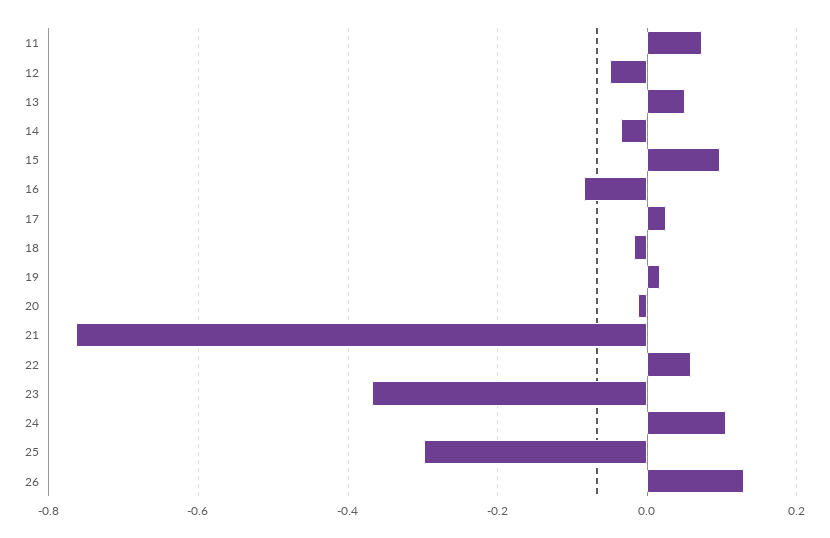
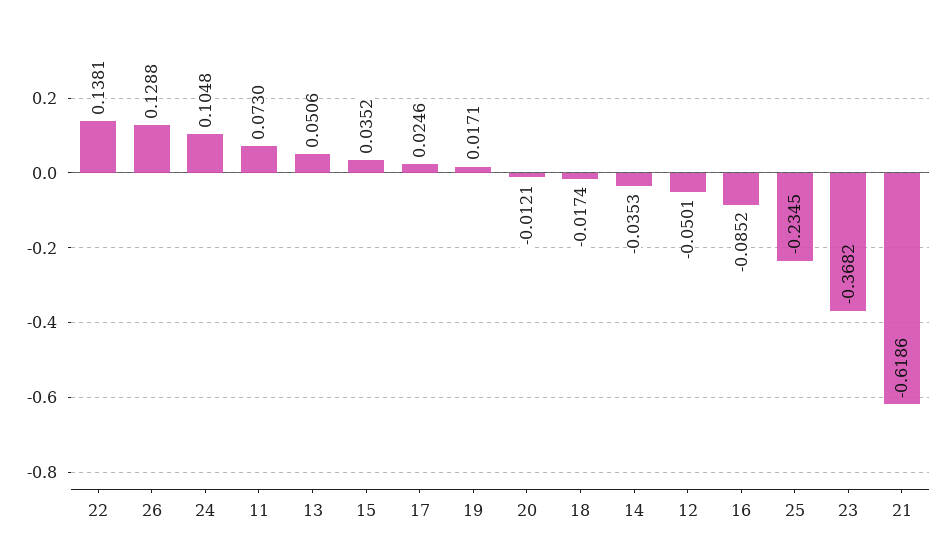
  {
    "11": 0.073,
    "12": -0.0501,
    "13": 0.0506,
    "14": -0.0353,
-   "15": 0.1,
+   "15": 0.0352,
    "16": -0.0852,
    "17": 0.0246,
    "18": -0.0174,
    "19": 0.0171,
    "20": -0.0121,
-   "21": -0.76,
+   "21": -0.6186,
-   "22": 0.06,
+   "22": 0.1381,
    "23": -0.3682,
    "24": 0.1048,
-   "25": -0.3,
+   "25": -0.2345,
    "26": 0.1288
  }

